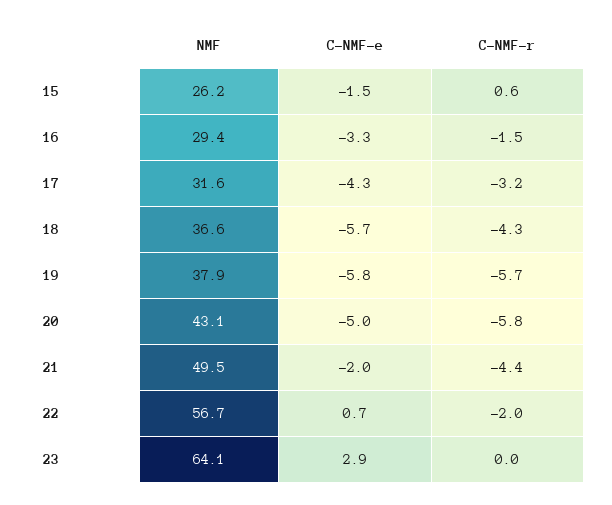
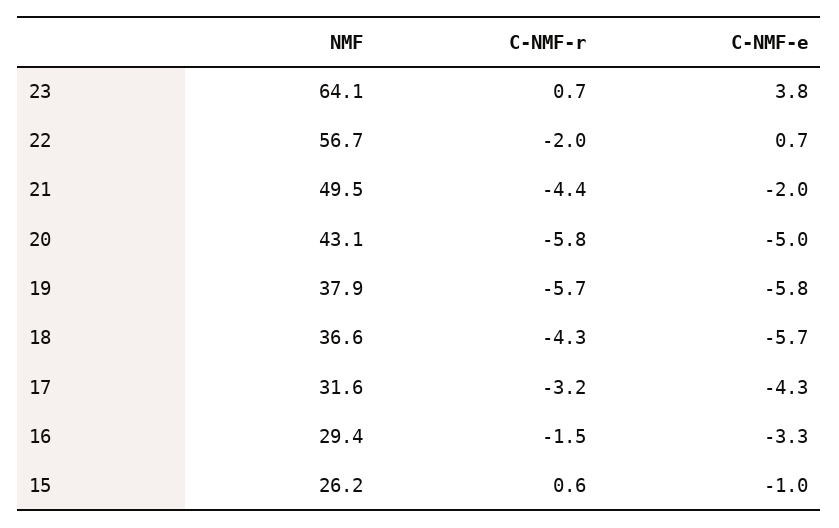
  {
    "NMF": {
      "15": 26.2,
      "16": 29.4,
      "17": 31.6,
      "18": 36.6,
      "19": 37.9,
      "20": 43.1,
      "21": 49.5,
      "22": 56.7,
      "23": 64.1
    },
    "C-NMF-e": {
-     "15": -1.5,
+     "15": -1,
      "16": -3.3,
      "17": -4.3,
      "18": -5.7,
      "19": -5.8,
      "20": -5,
      "21": -2,
      "22": 0.7,
-     "23": 2.9
+     "23": 3.8
    },
    "C-NMF-r": {
      "15": 0.6,
      "16": -1.5,
      "17": -3.2,
      "18": -4.3,
      "19": -5.7,
      "20": -5.8,
      "21": -4.4,
      "22": -2,
-     "23": 0
+     "23": 0.7
    }
  }

